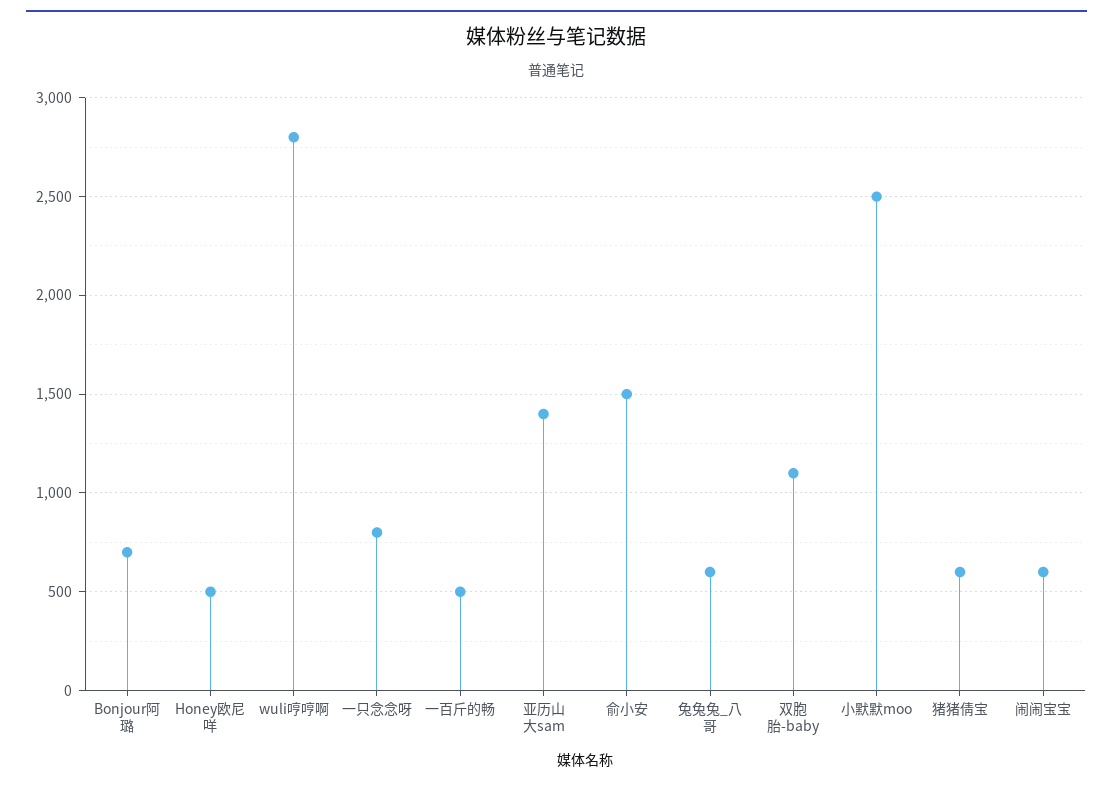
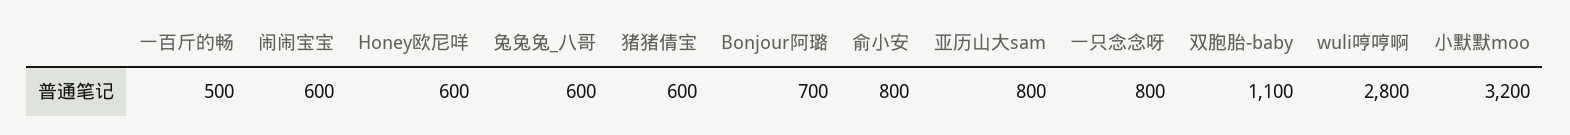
  {
    "Bonjour阿璐": 700,
-   "Honey欧尼咩": 500,
+   "Honey欧尼咩": 600,
    "wuli哼哼啊": 2800,
    "一只念念呀": 800,
    "一百斤的畅": 500,
-   "亚历山大sam": 1400,
+   "亚历山大sam": 800,
-   "俞小安": 1500,
+   "俞小安": 800,
    "兔兔兔_八哥": 600,
    "双胞胎-baby": 1100,
-   "小默默moo": 2500,
+   "小默默moo": 3200,
    "猪猪倩宝": 600,
    "闹闹宝宝": 600
  }

